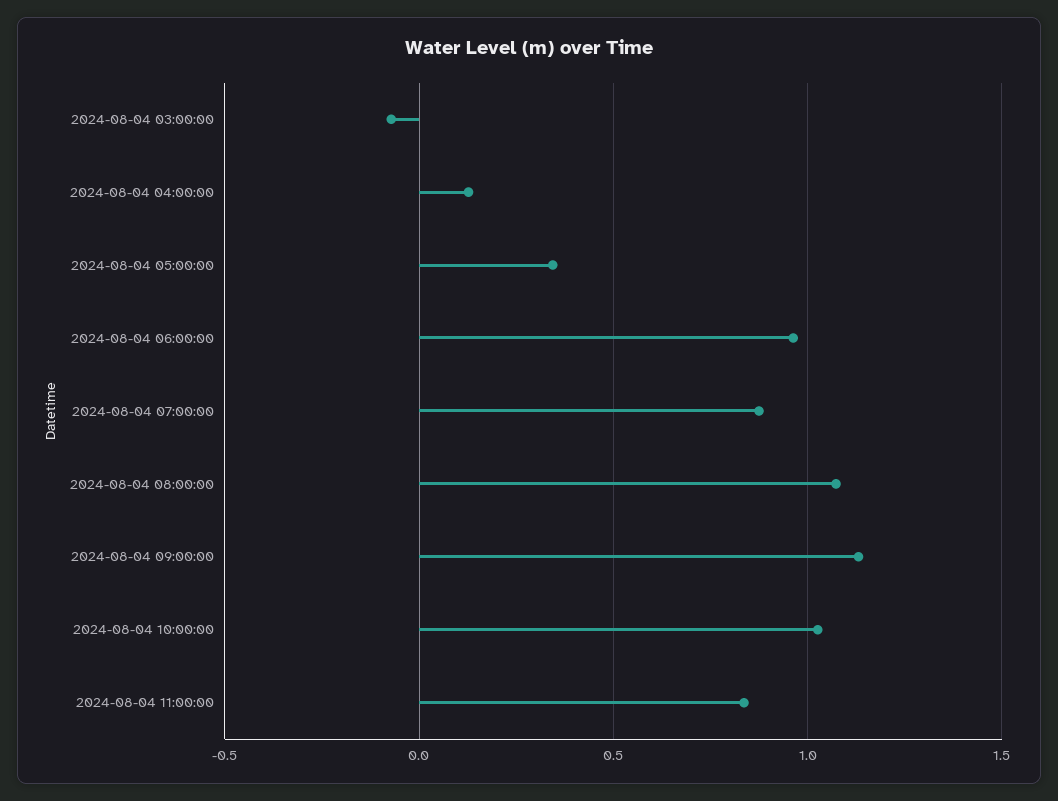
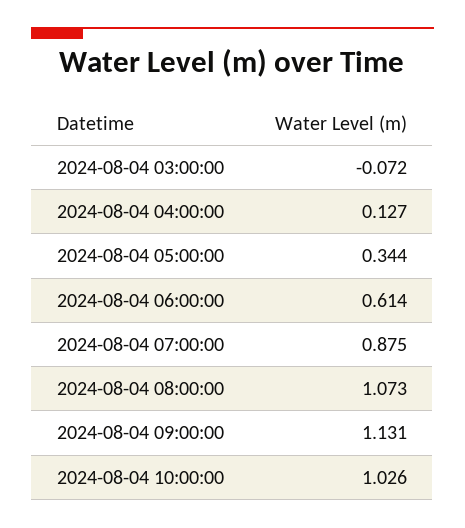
  {
    "2024-08-04 03:00:00": -0.072,
    "2024-08-04 04:00:00": 0.127,
    "2024-08-04 05:00:00": 0.344,
-   "2024-08-04 06:00:00": 0.95,
+   "2024-08-04 06:00:00": 0.614,
    "2024-08-04 07:00:00": 0.875,
    "2024-08-04 08:00:00": 1.073,
    "2024-08-04 09:00:00": 1.131,
-   "2024-08-04 10:00:00": 1.026,
+   "2024-08-04 10:00:00": 1.026
-   "2024-08-04 11:00:00": 0.85
  }

